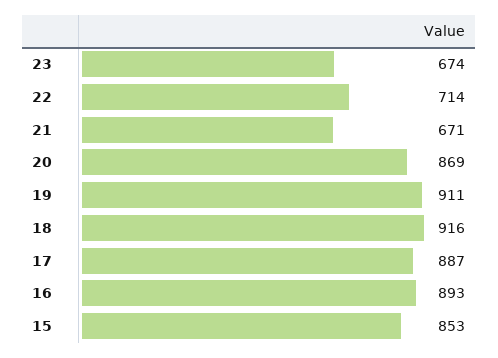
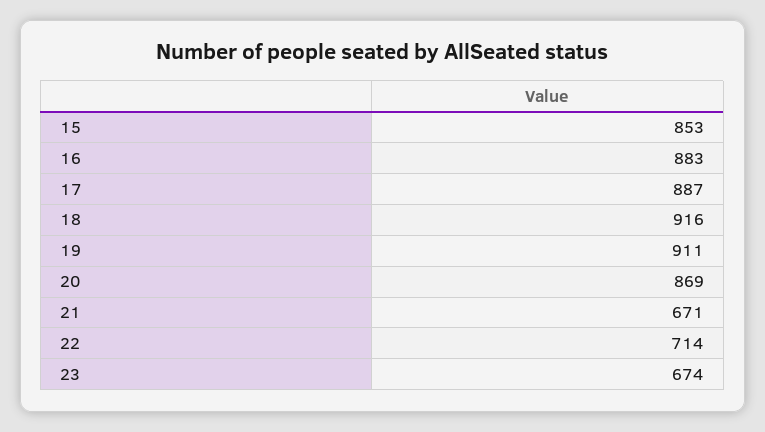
  {
    "23": 674,
    "22": 714,
    "21": 671,
    "20": 869,
    "19": 911,
    "18": 916,
    "17": 887,
-   "16": 893,
+   "16": 883,
    "15": 853
  }

